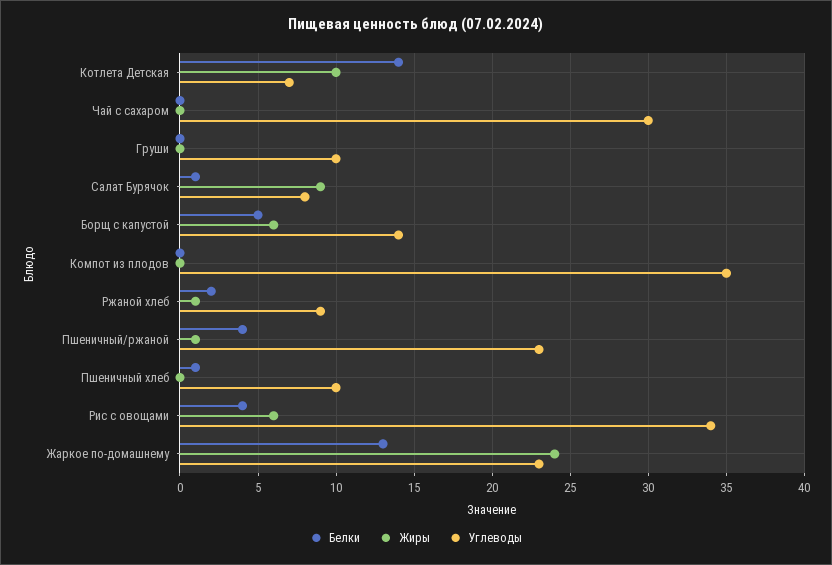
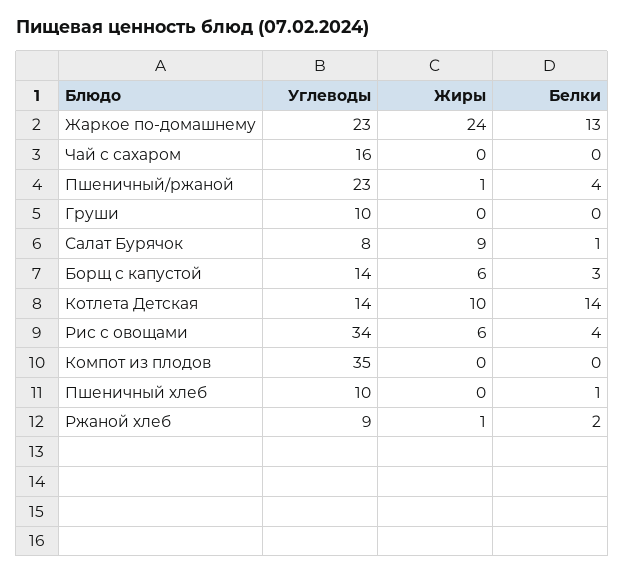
  {
    "Белки": {
      "Котлета Детская": 14,
      "Чай с сахаром": 0,
      "Груши": 0,
      "Салат Бурячок": 1,
-     "Борщ с капустой": 5,
+     "Борщ с капустой": 3,
      "Компот из плодов": 0,
      "Ржаной хлеб": 2,
      "Пшеничный/ржаной": 4,
      "Пшеничный хлеб": 1,
      "Рис с овощами": 4,
      "Жаркое по-домашнему": 13
    },
    "Жиры": {
      "Котлета Детская": 10,
      "Чай с сахаром": 0,
      "Груши": 0,
      "Салат Бурячок": 9,
      "Борщ с капустой": 6,
      "Компот из плодов": 0,
      "Ржаной хлеб": 1,
      "Пшеничный/ржаной": 1,
      "Пшеничный хлеб": 0,
      "Рис с овощами": 6,
      "Жаркое по-домашнему": 24
    },
    "Углеводы": {
-     "Котлета Детская": 7,
+     "Котлета Детская": 14,
-     "Чай с сахаром": 30,
+     "Чай с сахаром": 16,
      "Груши": 10,
      "Салат Бурячок": 8,
      "Борщ с капустой": 14,
      "Компот из плодов": 35,
      "Ржаной хлеб": 9,
      "Пшеничный/ржаной": 23,
      "Пшеничный хлеб": 10,
      "Рис с овощами": 34,
      "Жаркое по-домашнему": 23
    }
  }

